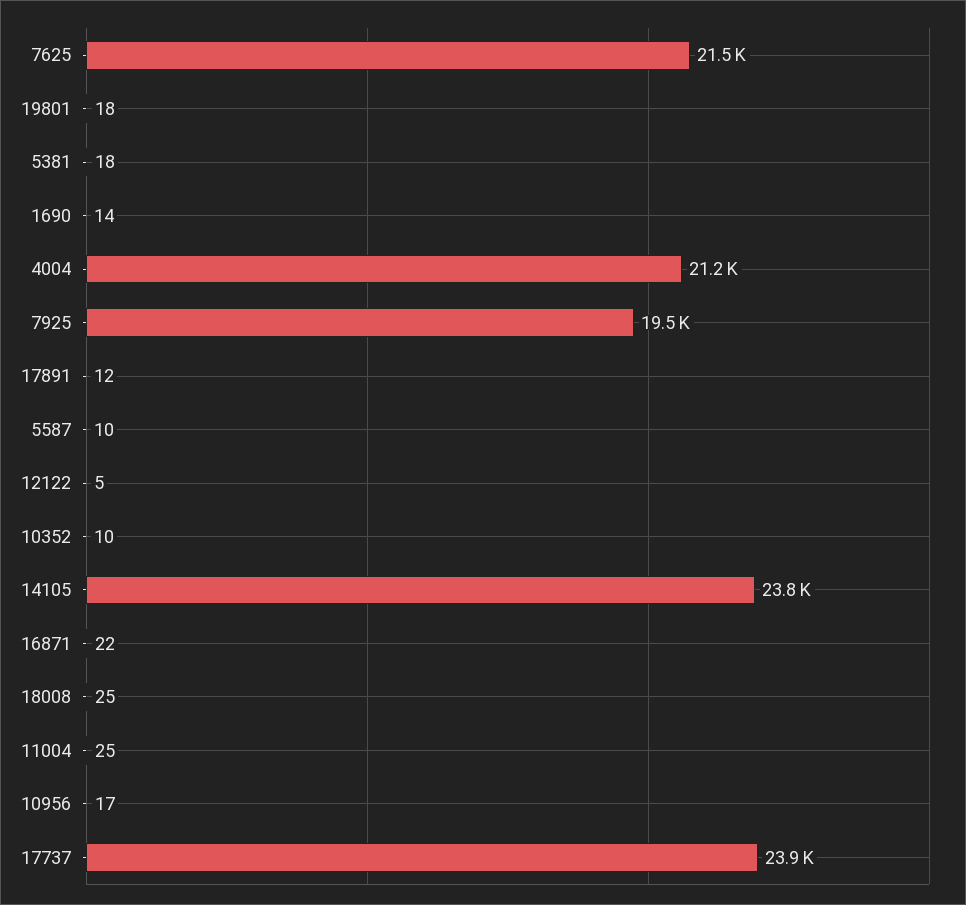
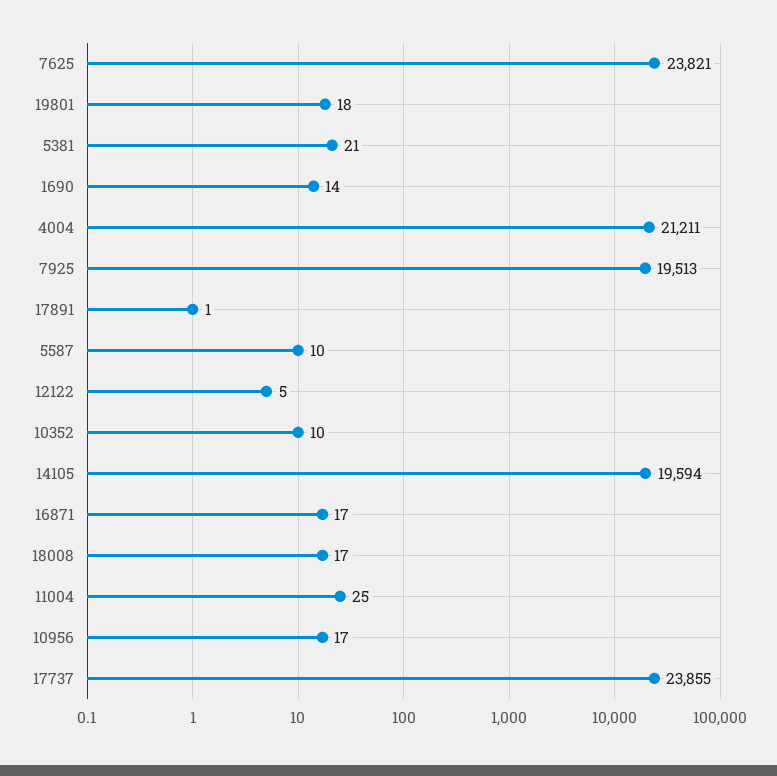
  {
-   "7625": 21500,
+   "7625": 23821,
    "19801": 18,
-   "5381": 18,
+   "5381": 21,
    "1690": 14,
    "4004": 21211,
    "7925": 19513,
-   "17891": 12,
+   "17891": 1,
    "5587": 10,
    "12122": 5,
    "10352": 10,
-   "14105": 23800,
+   "14105": 19594,
-   "16871": 22,
+   "16871": 17,
-   "18008": 25,
+   "18008": 17,
    "11004": 25,
    "10956": 17,
    "17737": 23855
  }

